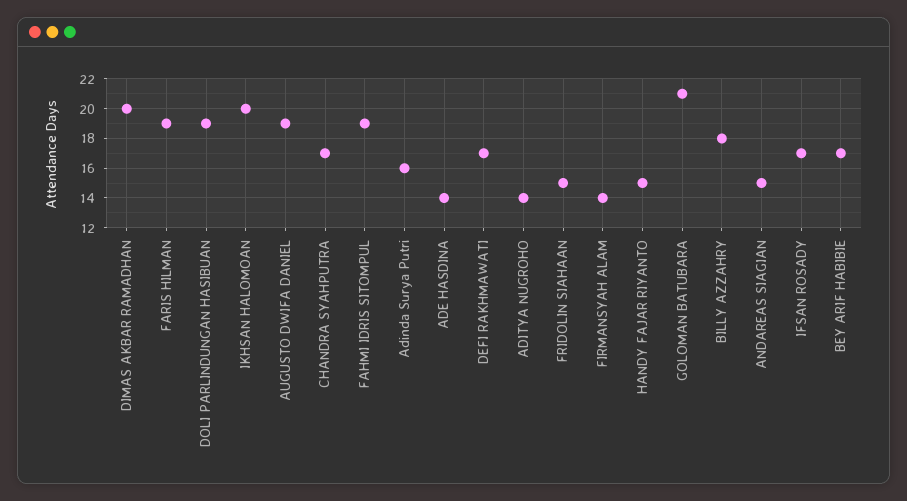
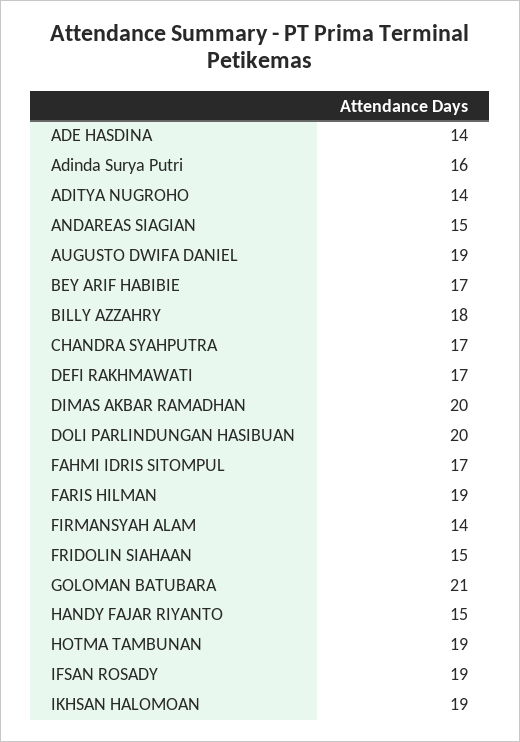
  {
    "DIMAS AKBAR RAMADHAN": 20,
    "FARIS HILMAN": 19,
-   "DOLI PARLINDUNGAN HASIBUAN": 19,
+   "DOLI PARLINDUNGAN HASIBUAN": 20,
-   "IKHSAN HALOMOAN": 20,
+   "IKHSAN HALOMOAN": 19,
    "AUGUSTO DWIFA DANIEL": 19,
    "CHANDRA SYAHPUTRA": 17,
-   "FAHMI IDRIS SITOMPUL": 19,
+   "FAHMI IDRIS SITOMPUL": 17,
    "Adinda Surya Putri": 16,
    "ADE HASDINA": 14,
    "DEFI RAKHMAWATI": 17,
    "ADITYA NUGROHO": 14,
    "FRIDOLIN SIAHAAN": 15,
    "FIRMANSYAH ALAM": 14,
    "HANDY FAJAR RIYANTO": 15,
    "GOLOMAN BATUBARA": 21,
    "BILLY AZZAHRY": 18,
    "ANDAREAS SIAGIAN": 15,
-   "IFSAN ROSADY": 17,
+   "IFSAN ROSADY": 19,
-   "BEY ARIF HABIBIE": 17
+   "BEY ARIF HABIBIE": 17,
+   "HOTMA TAMBUNAN": 19
  }

